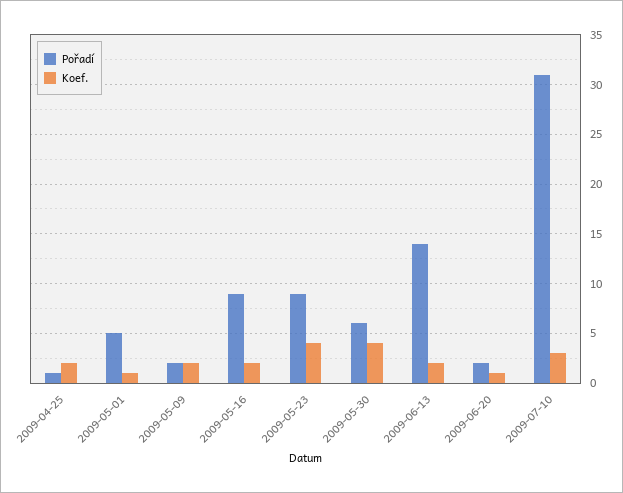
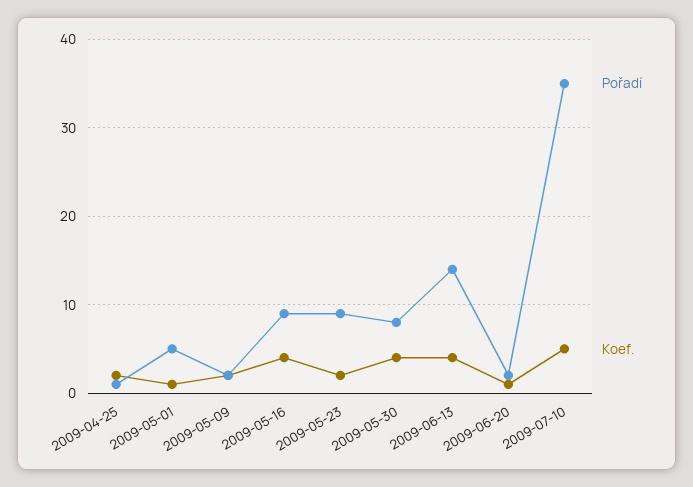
  {
    "Pořadí": {
      "2009-04-25": 1,
      "2009-05-01": 5,
      "2009-05-09": 2,
      "2009-05-16": 9,
      "2009-05-23": 9,
-     "2009-05-30": 6,
+     "2009-05-30": 8,
      "2009-06-13": 14,
      "2009-06-20": 2,
-     "2009-07-10": 31
+     "2009-07-10": 35
    },
    "Koef.": {
      "2009-04-25": 2,
      "2009-05-01": 1,
      "2009-05-09": 2,
-     "2009-05-16": 2,
+     "2009-05-16": 4,
-     "2009-05-23": 4,
+     "2009-05-23": 2,
      "2009-05-30": 4,
-     "2009-06-13": 2,
+     "2009-06-13": 4,
      "2009-06-20": 1,
-     "2009-07-10": 3
+     "2009-07-10": 5
    }
  }

